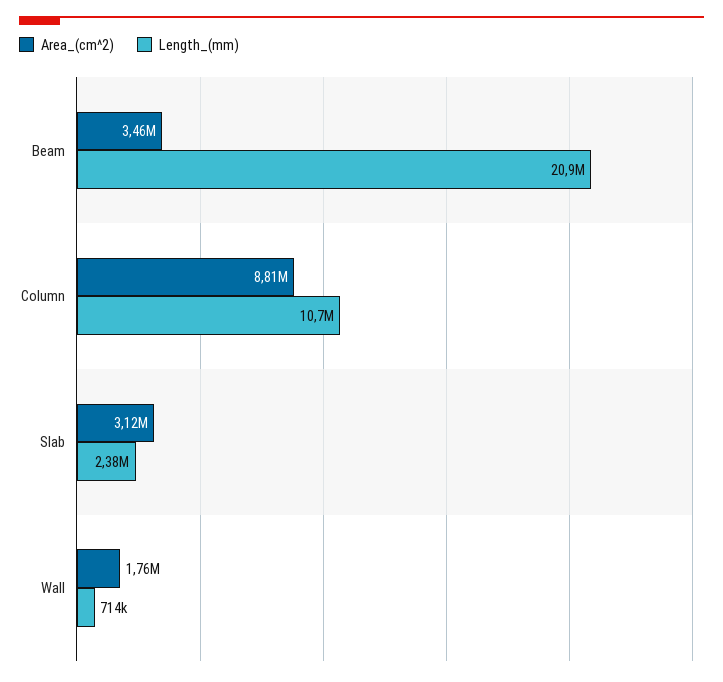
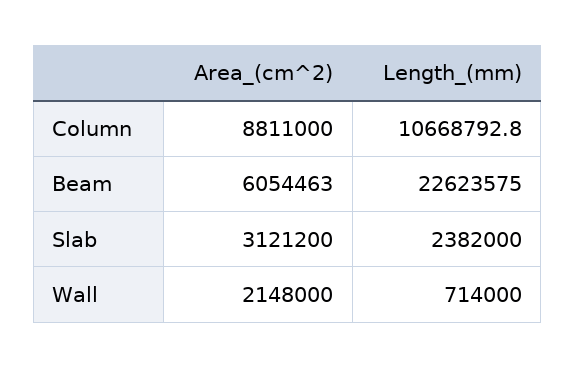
  {
    "Area_(cm^2)": {
-     "Beam": 3460000,
+     "Beam": 6054463,
      "Column": 8811000,
      "Slab": 3121200,
-     "Wall": 1760000
+     "Wall": 2148000
    },
    "Length_(mm)": {
-     "Beam": 20900000,
+     "Beam": 22623575,
      "Column": 10668792.8,
      "Slab": 2382000,
      "Wall": 714000
    }
  }

